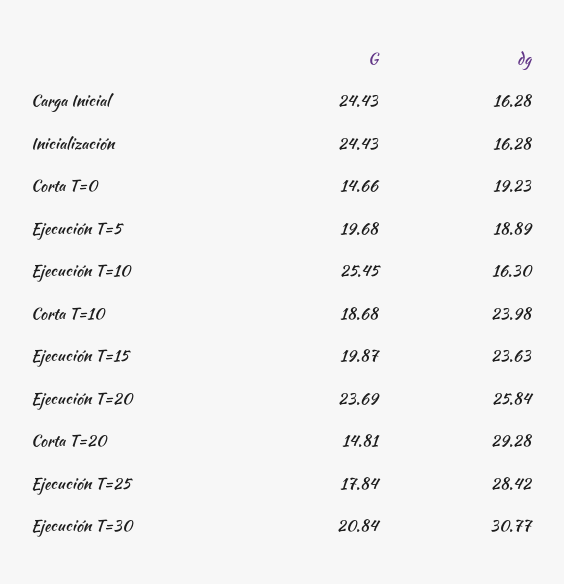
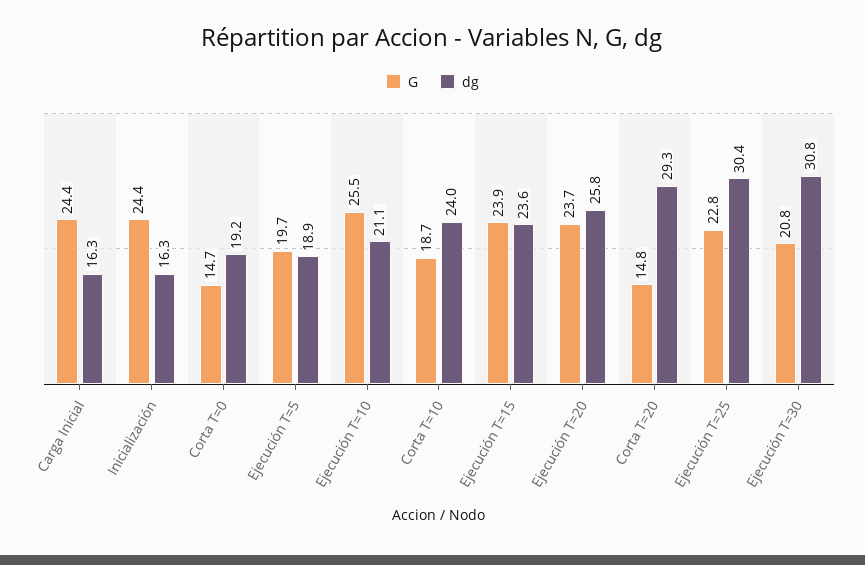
  {
    "G": {
      "Carga Inicial": 24.43,
      "Inicialización": 24.43,
      "Corta T=0": 14.66,
      "Ejecución T=5": 19.68,
      "Ejecución T=10": 25.45,
      "Corta T=10": 18.68,
-     "Ejecución T=15": 19.87,
+     "Ejecución T=15": 23.9,
      "Ejecución T=20": 23.69,
      "Corta T=20": 14.81,
-     "Ejecución T=25": 17.84,
+     "Ejecución T=25": 22.8,
      "Ejecución T=30": 20.84
    },
    "dg": {
      "Carga Inicial": 16.28,
      "Inicialización": 16.28,
      "Corta T=0": 19.23,
      "Ejecución T=5": 18.89,
-     "Ejecución T=10": 16.3,
+     "Ejecución T=10": 21.1,
      "Corta T=10": 23.98,
      "Ejecución T=15": 23.63,
      "Ejecución T=20": 25.84,
      "Corta T=20": 29.28,
-     "Ejecución T=25": 28.42,
+     "Ejecución T=25": 30.4,
      "Ejecución T=30": 30.77
    }
  }

